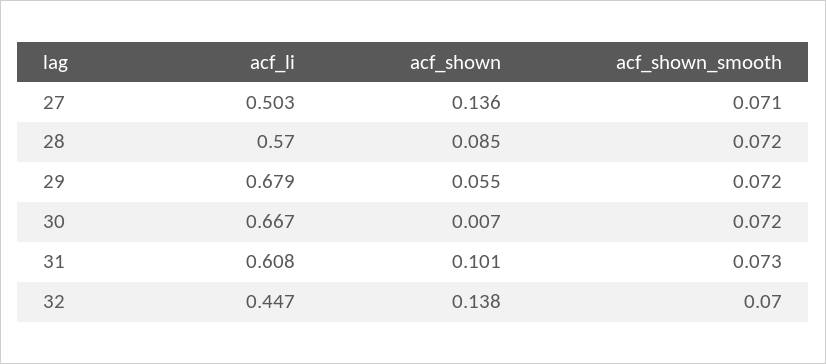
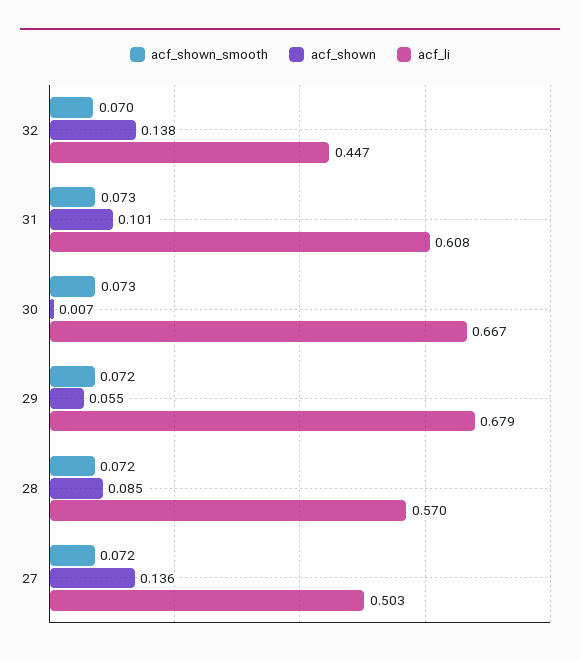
  {
    "acf_li": {
      "27": 0.503,
      "28": 0.57,
      "29": 0.679,
      "30": 0.667,
      "31": 0.608,
      "32": 0.447
    },
    "acf_shown": {
      "27": 0.136,
      "28": 0.085,
      "29": 0.055,
      "30": 0.007,
      "31": 0.101,
      "32": 0.138
    },
    "acf_shown_smooth": {
-     "27": 0.071,
+     "27": 0.072,
      "28": 0.072,
      "29": 0.072,
-     "30": 0.072,
+     "30": 0.073,
      "31": 0.073,
      "32": 0.07
    }
  }

